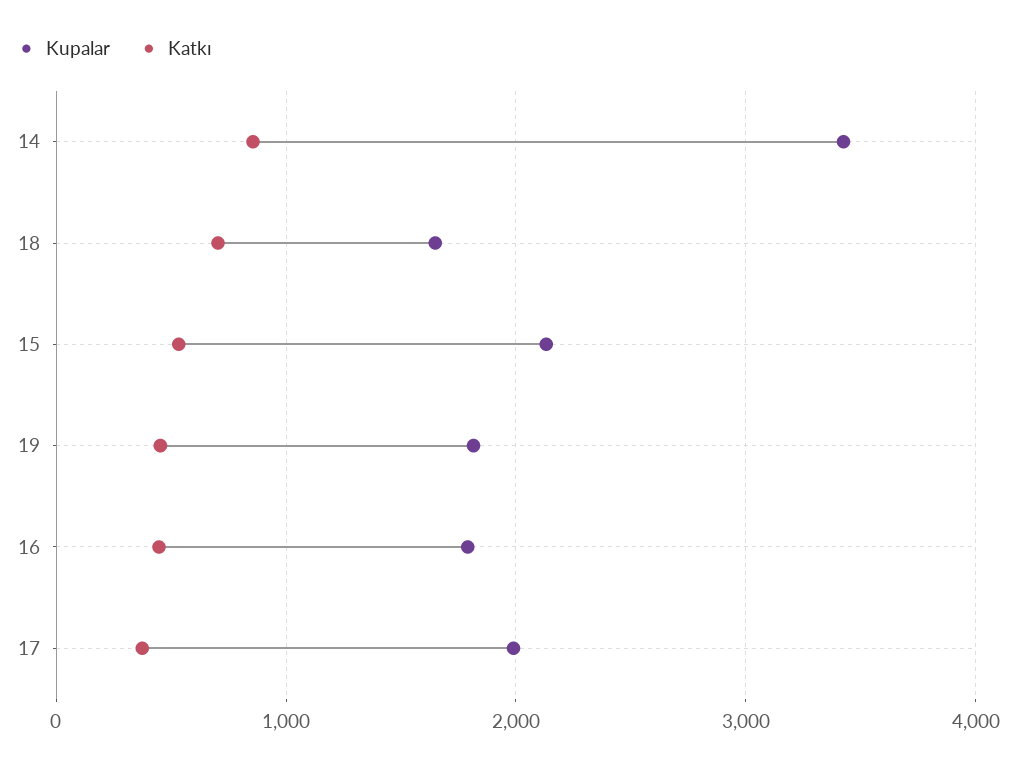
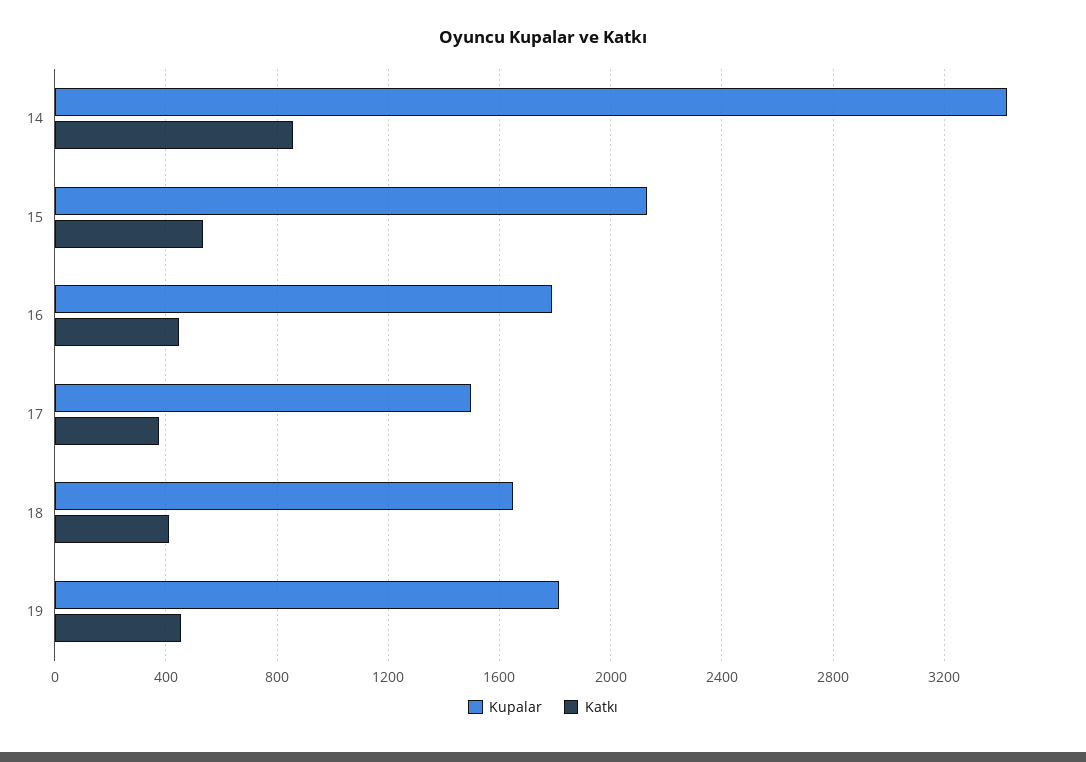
  {
    "Kupalar": {
      "14": 3450,
      "18": 1650,
      "15": 2150,
      "19": 1800,
      "16": 1800,
-     "17": 2000
+     "17": 1500
    },
    "Katkı": {
      "14": 850,
-     "18": 700,
+     "18": 400,
      "15": 550,
      "19": 450,
      "16": 450,
      "17": 350
    }
  }

